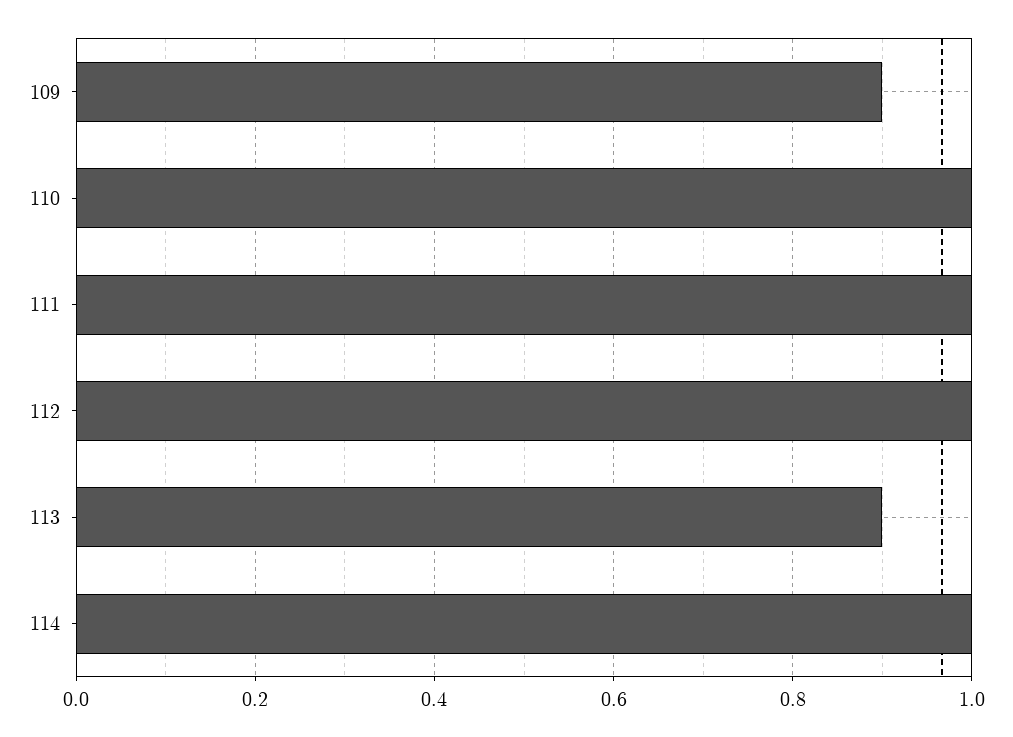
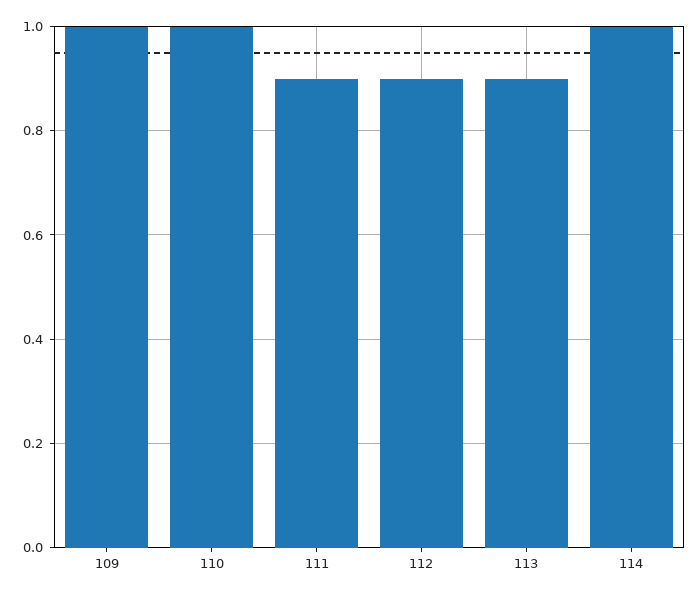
  {
-   "109": 0.9,
+   "109": 1,
    "110": 1,
-   "111": 1,
+   "111": 0.9,
-   "112": 1,
+   "112": 0.9,
    "113": 0.9,
    "114": 1
  }

